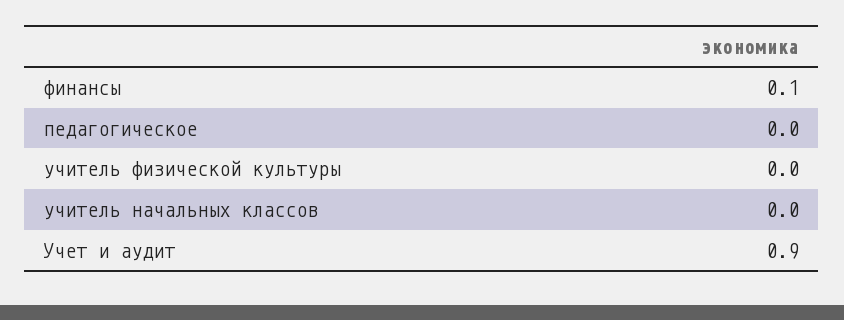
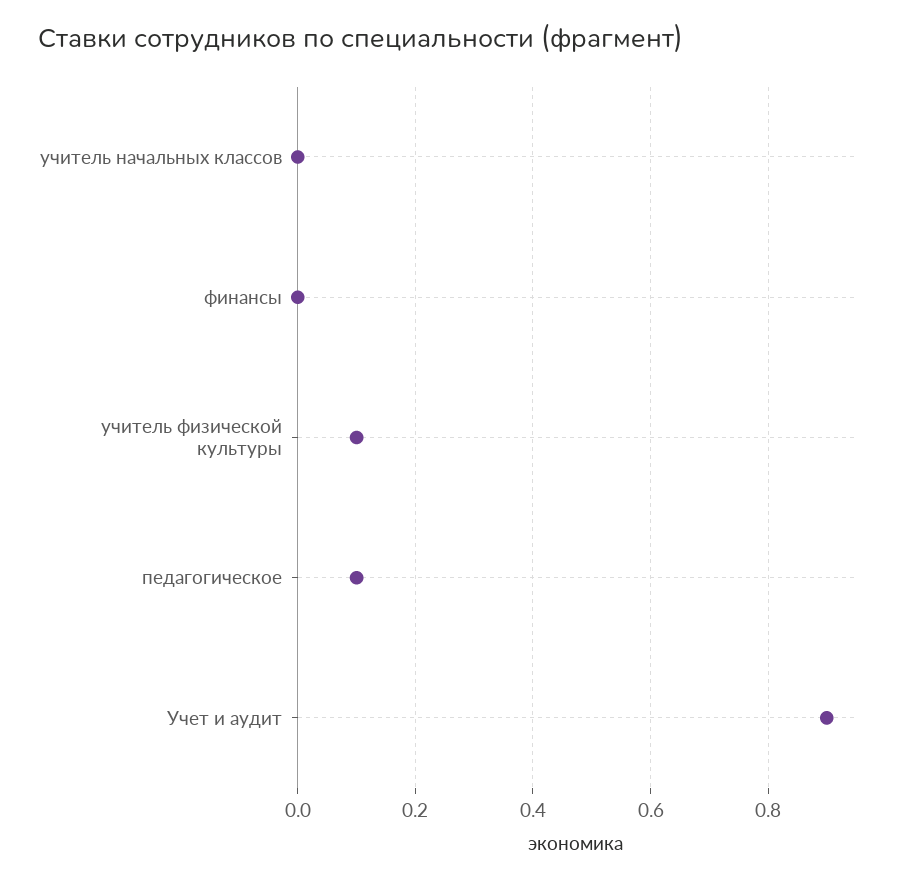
  {
-   "финансы": 0.1,
+   "финансы": 0,
-   "педагогическое": 0,
+   "педагогическое": 0.1,
-   "учитель физической культуры": 0,
+   "учитель физической культуры": 0.1,
    "учитель начальных классов": 0,
    "Учет и аудит": 0.9
  }

